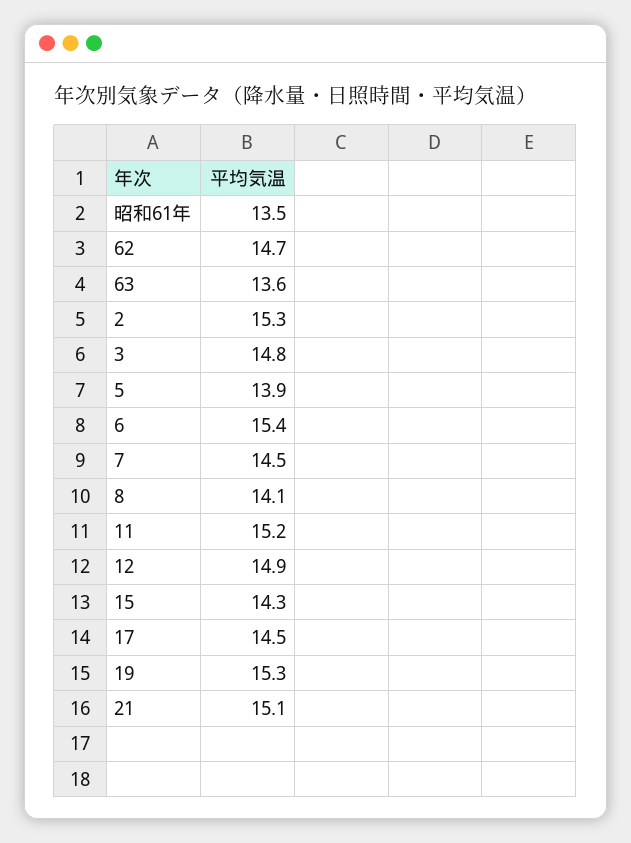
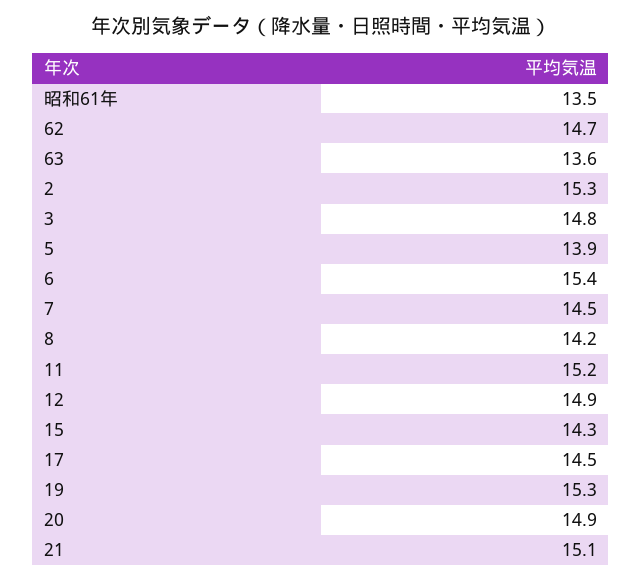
  {
    "昭和61年": 13.5,
    "62": 14.7,
    "63": 13.6,
    "2": 15.3,
    "3": 14.8,
    "5": 13.9,
    "6": 15.4,
    "7": 14.5,
-   "8": 14.1,
+   "8": 14.2,
    "11": 15.2,
    "12": 14.9,
    "15": 14.3,
    "17": 14.5,
    "19": 15.3,
-   "21": 15.1
+   "21": 15.1,
+   "20": 14.9
  }

